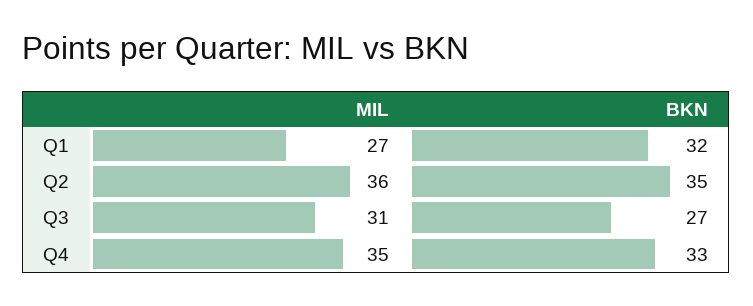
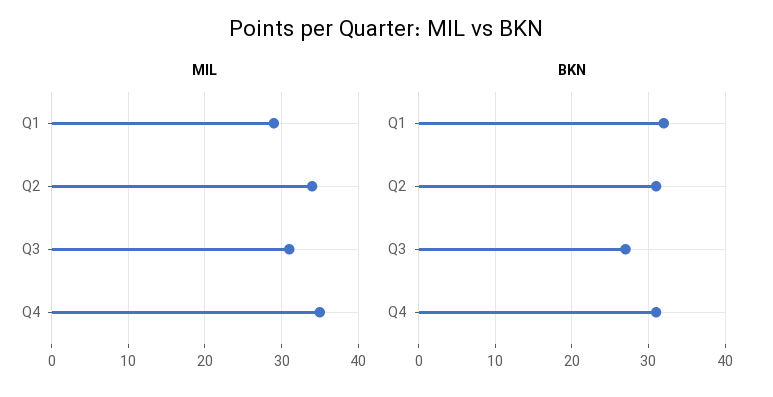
  {
    "MIL": {
-     "Q1": 27,
+     "Q1": 29,
-     "Q2": 36,
+     "Q2": 34,
      "Q3": 31,
      "Q4": 35
    },
    "BKN": {
      "Q1": 32,
-     "Q2": 35,
+     "Q2": 31,
      "Q3": 27,
-     "Q4": 33
+     "Q4": 31
    }
  }

